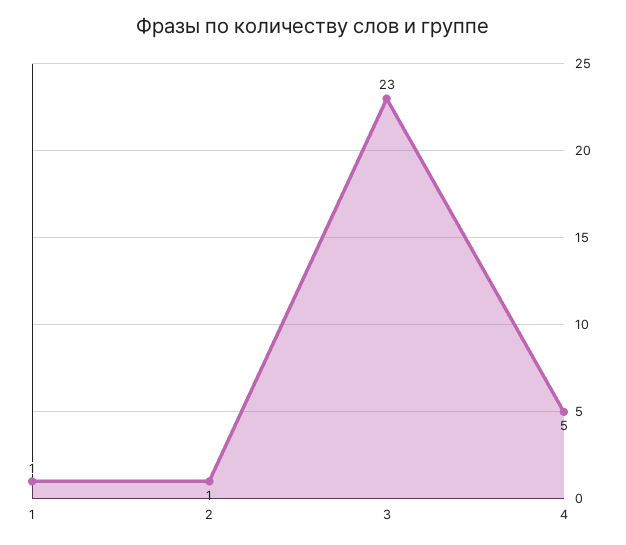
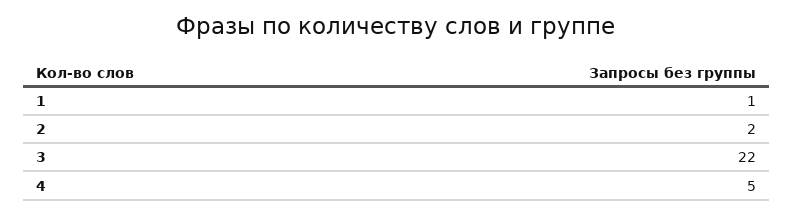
  {
    "1": 1,
-   "2": 1,
+   "2": 2,
-   "3": 23,
+   "3": 22,
    "4": 5
  }

